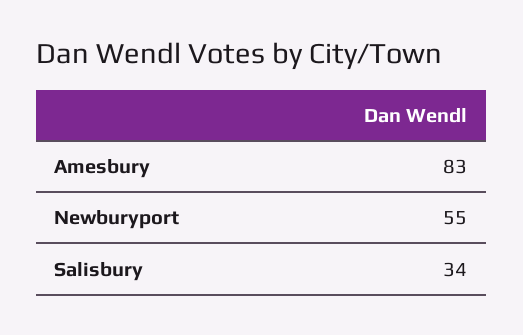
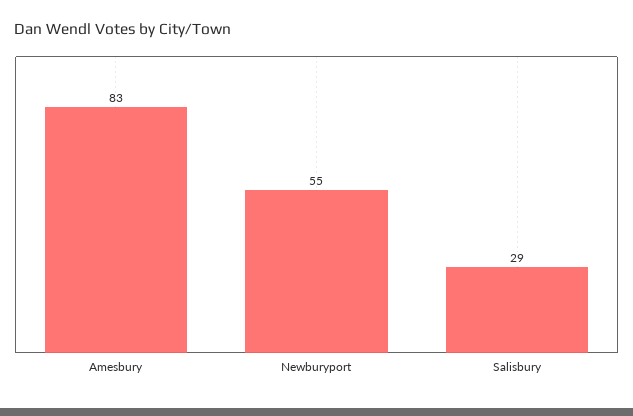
  {
    "Amesbury": 83,
    "Newburyport": 55,
-   "Salisbury": 34
+   "Salisbury": 29
  }

